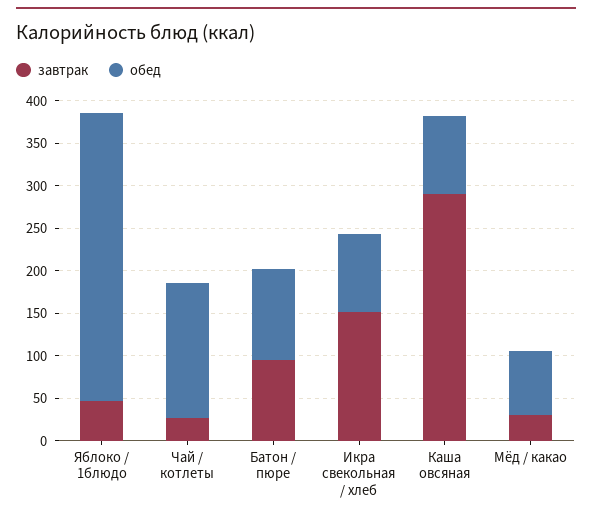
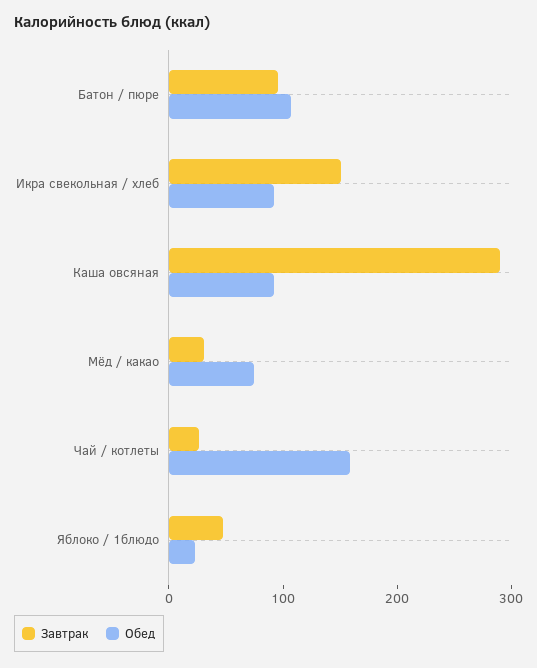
  {
    "завтрак": {
      "Яблоко / 1блюдо": 50,
      "Чай / котлеты": 30,
      "Батон / пюре": 100,
      "Икра свекольная / хлеб": 150,
      "Каша овсяная": 290,
      "Мёд / какао": 30
    },
    "обед": {
-     "Яблоко / 1блюдо": 340,
+     "Яблоко / 1блюдо": 20,
      "Чай / котлеты": 160,
      "Батон / пюре": 110,
      "Икра свекольная / хлеб": 90,
      "Каша овсяная": 90,
      "Мёд / какао": 70
    }
  }

